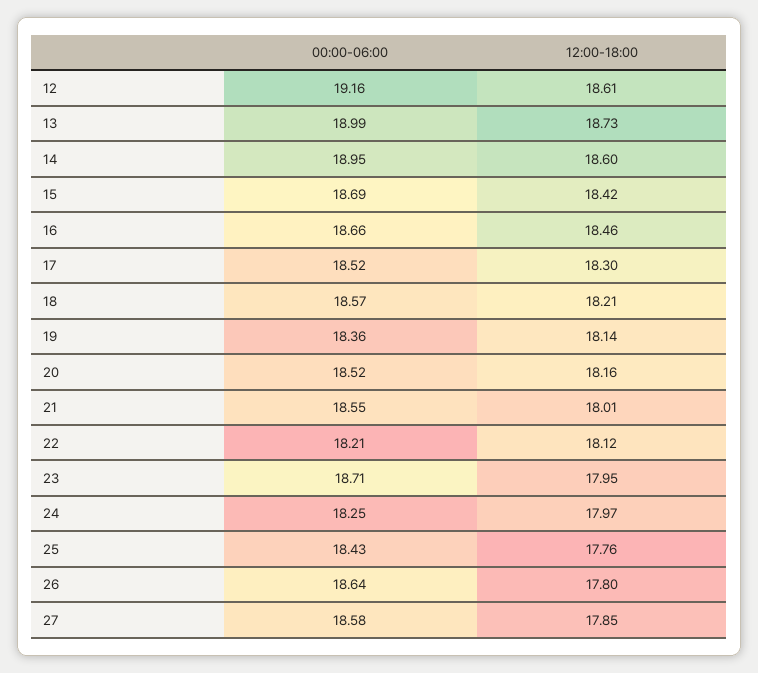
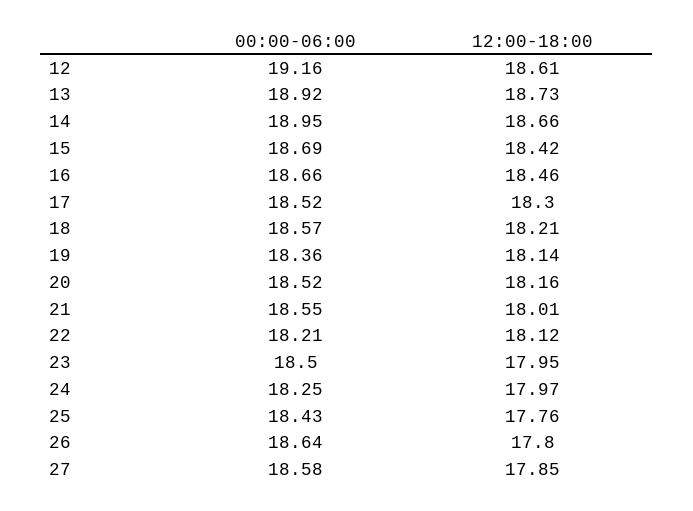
  {
    "00:00-06:00": {
      "12": 19.16,
-     "13": 18.99,
+     "13": 18.92,
      "14": 18.95,
      "15": 18.69,
      "16": 18.66,
      "17": 18.52,
      "18": 18.57,
      "19": 18.36,
      "20": 18.52,
      "21": 18.55,
      "22": 18.21,
-     "23": 18.71,
+     "23": 18.5,
      "24": 18.25,
      "25": 18.43,
      "26": 18.64,
      "27": 18.58
    },
    "12:00-18:00": {
      "12": 18.61,
      "13": 18.73,
-     "14": 18.6,
+     "14": 18.66,
      "15": 18.42,
      "16": 18.46,
      "17": 18.3,
      "18": 18.21,
      "19": 18.14,
      "20": 18.16,
      "21": 18.01,
      "22": 18.12,
      "23": 17.95,
      "24": 17.97,
      "25": 17.76,
      "26": 17.8,
      "27": 17.85
    }
  }

